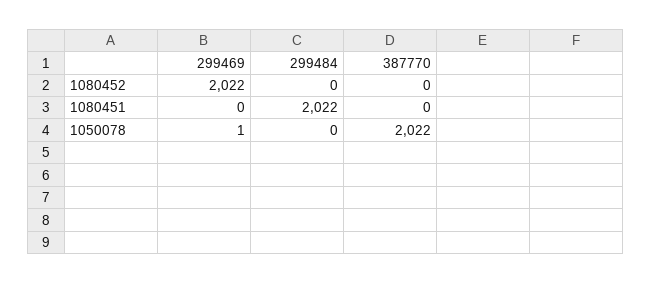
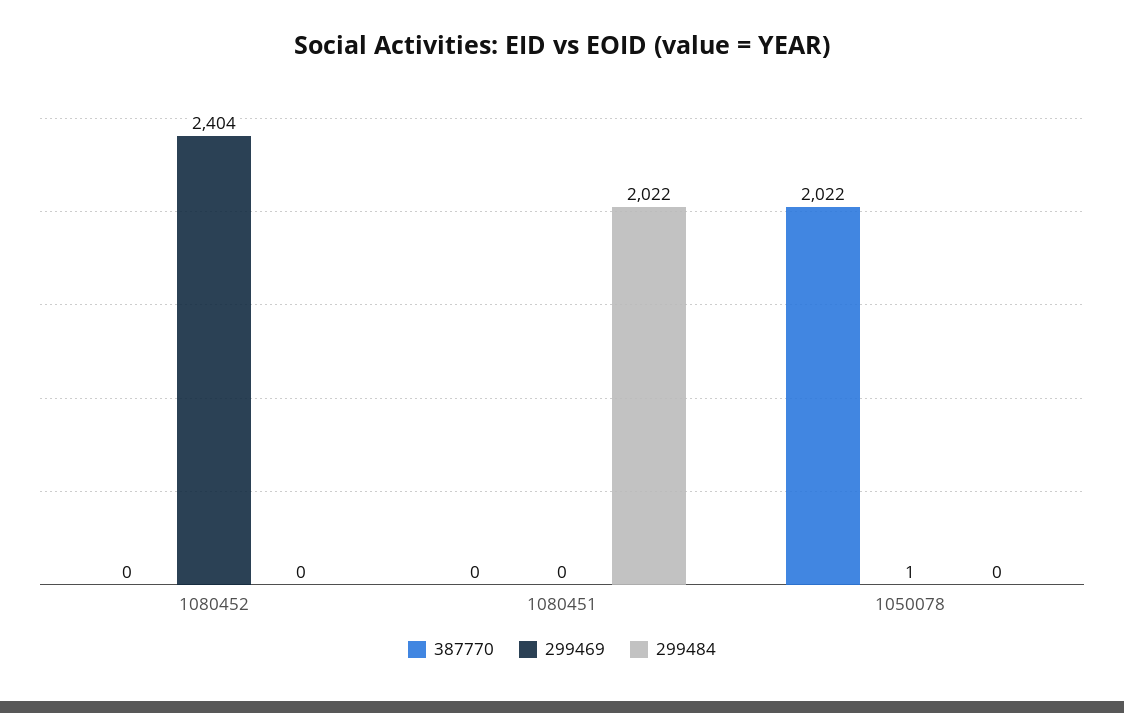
  {
    "299469": {
-     "1080452": 2022,
+     "1080452": 2404,
      "1080451": 0,
      "1050078": 1
    },
    "299484": {
      "1080452": 0,
      "1080451": 2022,
      "1050078": 0
    },
    "387770": {
      "1080452": 0,
      "1080451": 0,
      "1050078": 2022
    }
  }

